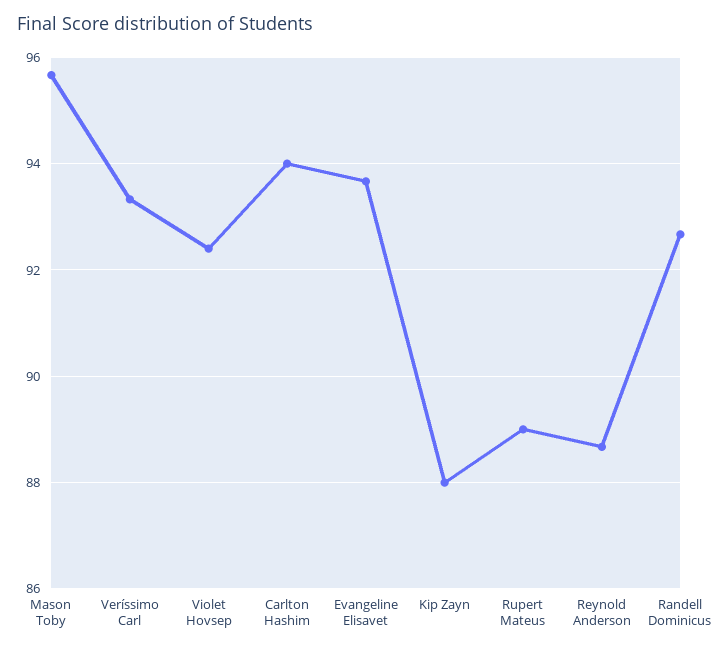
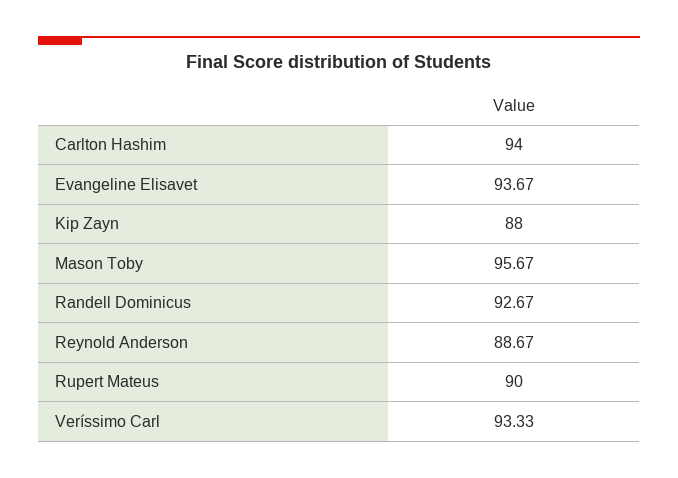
  {
    "Mason Toby": 95.67,
    "Veríssimo Carl": 93.33,
-   "Violet Hovsep": 92.4,
    "Carlton Hashim": 94,
    "Evangeline Elisavet": 93.67,
    "Kip Zayn": 88,
-   "Rupert Mateus": 89,
+   "Rupert Mateus": 90,
    "Reynold Anderson": 88.67,
    "Randell Dominicus": 92.67
  }

